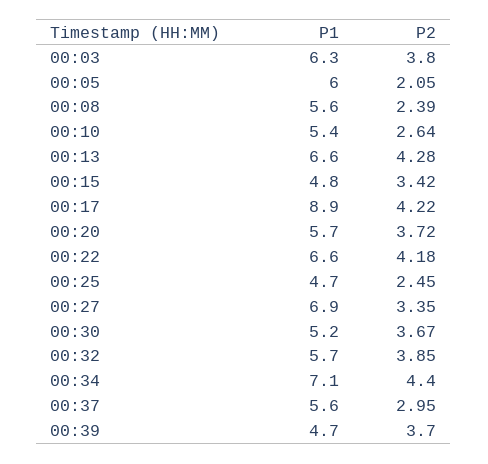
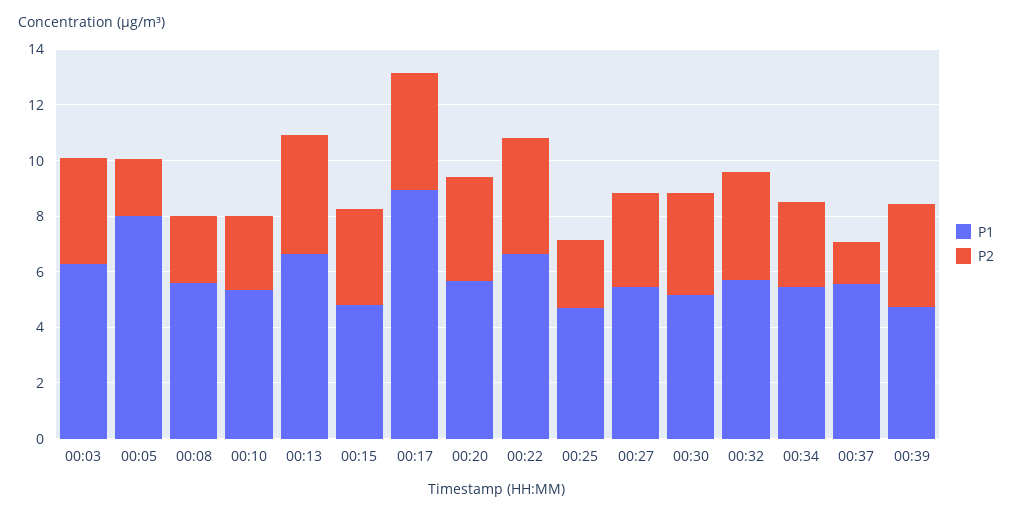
  {
    "P1": {
      "00:03": 6.3,
-     "00:05": 6,
+     "00:05": 8,
      "00:08": 5.6,
      "00:10": 5.4,
      "00:13": 6.6,
      "00:15": 4.8,
      "00:17": 8.9,
      "00:20": 5.7,
      "00:22": 6.6,
      "00:25": 4.7,
-     "00:27": 6.9,
+     "00:27": 5.5,
      "00:30": 5.2,
      "00:32": 5.7,
-     "00:34": 7.1,
+     "00:34": 5.5,
      "00:37": 5.6,
      "00:39": 4.7
    },
    "P2": {
      "00:03": 3.8,
      "00:05": 2.05,
      "00:08": 2.39,
      "00:10": 2.64,
      "00:13": 4.28,
      "00:15": 3.42,
      "00:17": 4.22,
      "00:20": 3.72,
      "00:22": 4.18,
      "00:25": 2.45,
      "00:27": 3.35,
      "00:30": 3.67,
      "00:32": 3.85,
-     "00:34": 4.4,
+     "00:34": 3,
-     "00:37": 2.95,
+     "00:37": 1.5,
      "00:39": 3.7
    }
  }

